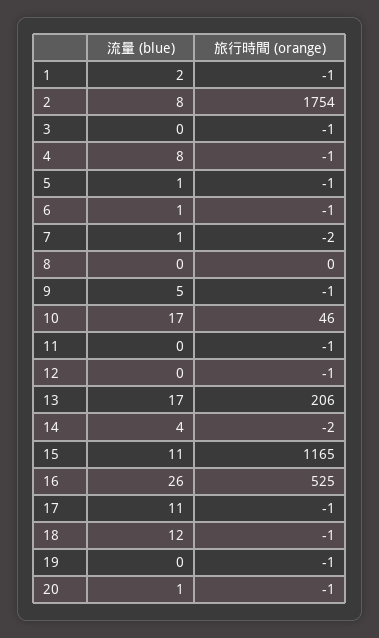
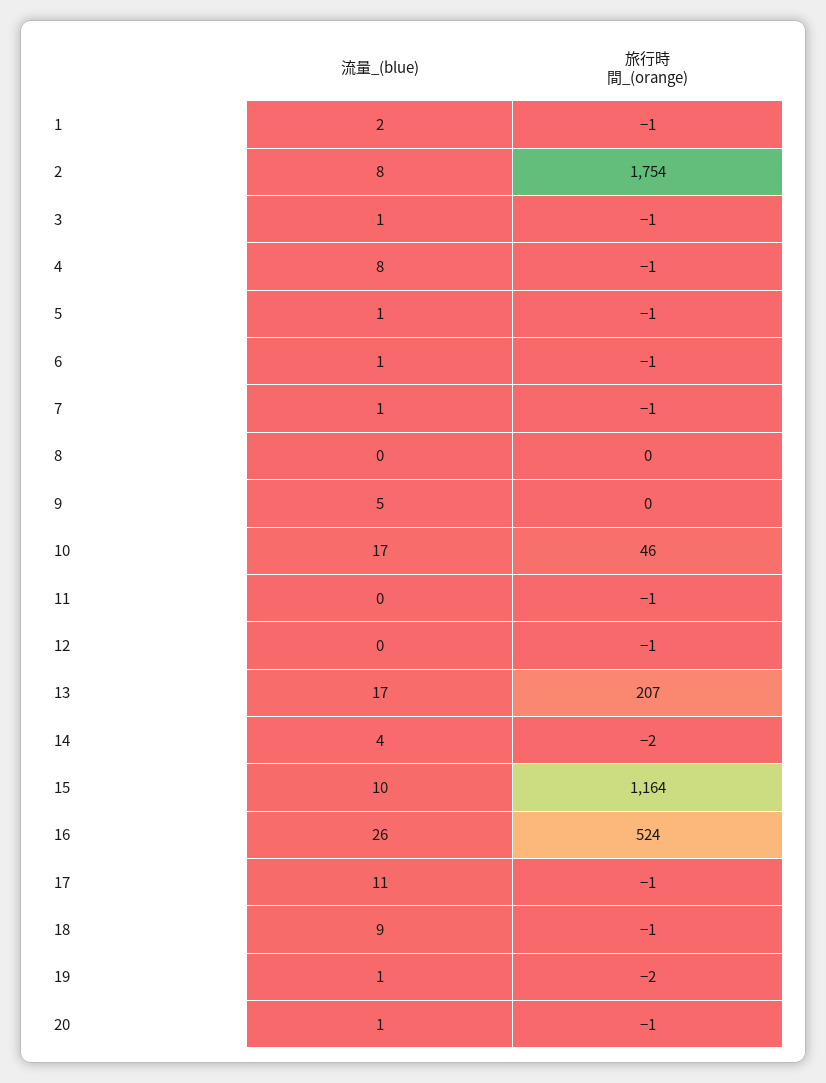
  {
    "流量 (blue)": {
      "1": 2,
      "2": 8,
-     "3": 0,
+     "3": 1,
      "4": 8,
      "5": 1,
      "6": 1,
      "7": 1,
      "8": 0,
      "9": 5,
      "10": 17,
      "11": 0,
      "12": 0,
      "13": 17,
      "14": 4,
-     "15": 11,
+     "15": 10,
      "16": 26,
      "17": 11,
-     "18": 12,
+     "18": 9,
-     "19": 0,
+     "19": 1,
      "20": 1
    },
    "旅行時間 (orange)": {
      "1": -1,
      "2": 1754,
      "3": -1,
      "4": -1,
      "5": -1,
      "6": -1,
-     "7": -2,
+     "7": -1,
      "8": 0,
-     "9": -1,
+     "9": 0,
      "10": 46,
      "11": -1,
      "12": -1,
-     "13": 206,
+     "13": 207,
      "14": -2,
-     "15": 1165,
+     "15": 1164,
-     "16": 525,
+     "16": 524,
      "17": -1,
      "18": -1,
-     "19": -1,
+     "19": -2,
      "20": -1
    }
  }

